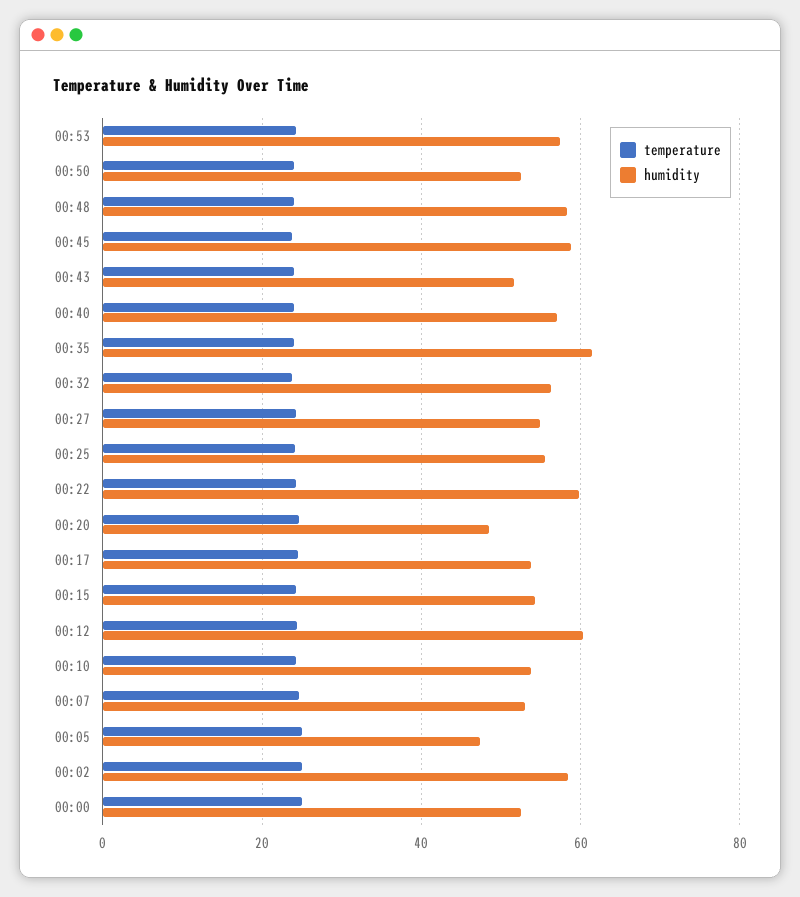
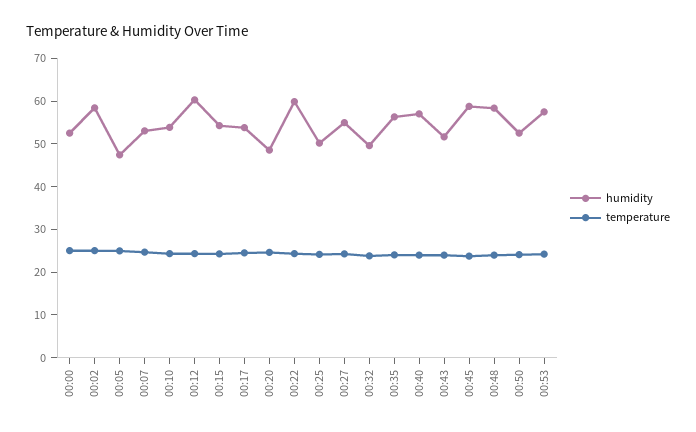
  {
    "temperature": {
      "00:53": 24,
      "00:50": 24,
      "00:48": 24,
      "00:45": 24,
      "00:43": 24,
      "00:40": 24,
      "00:35": 24,
      "00:32": 24,
      "00:27": 24,
      "00:25": 24,
      "00:22": 24,
      "00:20": 24,
      "00:17": 24,
      "00:15": 24,
      "00:12": 24,
      "00:10": 24,
      "00:07": 24,
      "00:05": 24,
      "00:02": 26,
      "00:00": 26
    },
    "humidity": {
      "00:53": 58,
      "00:50": 52,
      "00:48": 58,
      "00:45": 58,
      "00:43": 52,
      "00:40": 58,
-     "00:35": 62,
+     "00:35": 56,
-     "00:32": 56,
+     "00:32": 50,
      "00:27": 54,
-     "00:25": 56,
+     "00:25": 50,
      "00:22": 60,
      "00:20": 48,
      "00:17": 54,
      "00:15": 54,
      "00:12": 60,
      "00:10": 54,
      "00:07": 54,
      "00:05": 48,
      "00:02": 58,
      "00:00": 52
    }
  }

